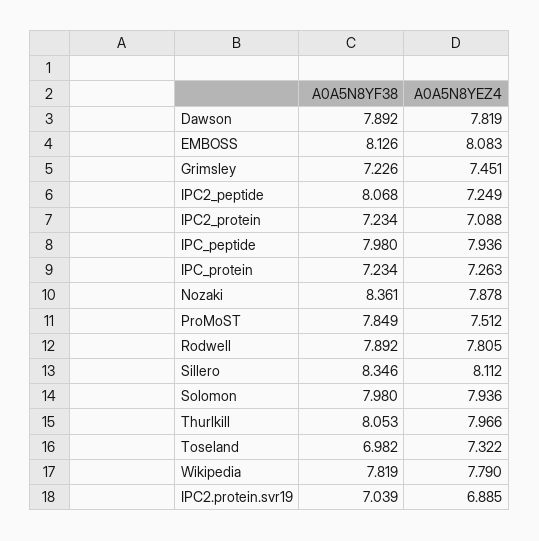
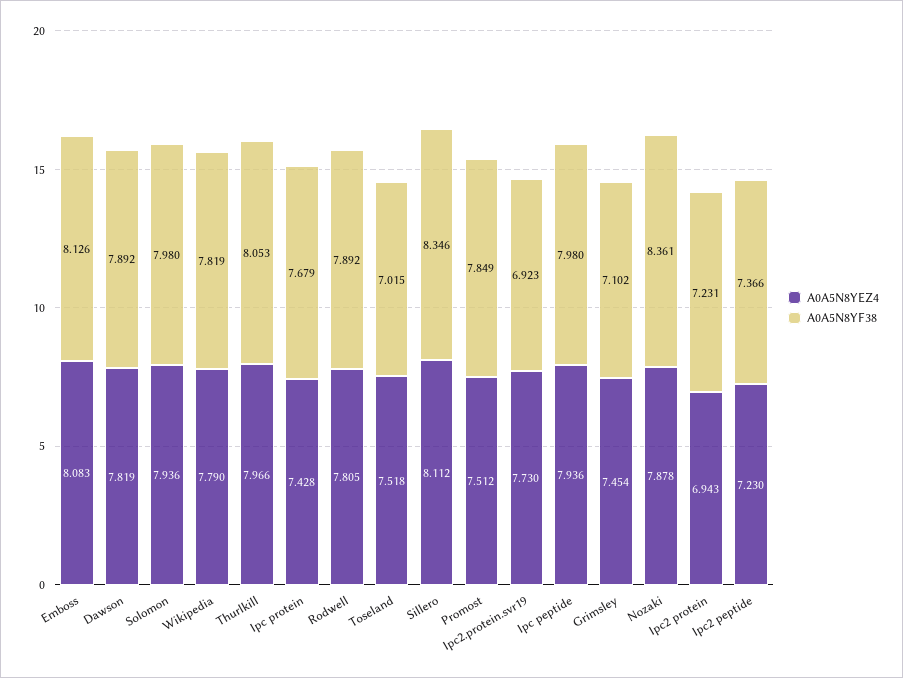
  {
    "A0A5N8YF38": {
      "Dawson": 7.892,
      "EMBOSS": 8.126,
-     "Grimsley": 7.226,
+     "Grimsley": 7.102,
-     "IPC2_peptide": 8.068,
+     "IPC2_peptide": 7.366,
-     "IPC2_protein": 7.234,
+     "IPC2_protein": 7.231,
      "IPC_peptide": 7.98,
-     "IPC_protein": 7.234,
+     "IPC_protein": 7.679,
      "Nozaki": 8.361,
      "ProMoST": 7.849,
      "Rodwell": 7.892,
      "Sillero": 8.346,
      "Solomon": 7.98,
      "Thurlkill": 8.053,
-     "Toseland": 6.982,
+     "Toseland": 7.015,
      "Wikipedia": 7.819,
-     "IPC2.protein.svr19": 7.039
+     "IPC2.protein.svr19": 6.923
    },
    "A0A5N8YEZ4": {
      "Dawson": 7.819,
      "EMBOSS": 8.083,
-     "Grimsley": 7.451,
+     "Grimsley": 7.454,
-     "IPC2_peptide": 7.249,
+     "IPC2_peptide": 7.23,
-     "IPC2_protein": 7.088,
+     "IPC2_protein": 6.943,
      "IPC_peptide": 7.936,
-     "IPC_protein": 7.263,
+     "IPC_protein": 7.428,
      "Nozaki": 7.878,
      "ProMoST": 7.512,
      "Rodwell": 7.805,
      "Sillero": 8.112,
      "Solomon": 7.936,
      "Thurlkill": 7.966,
-     "Toseland": 7.322,
+     "Toseland": 7.518,
      "Wikipedia": 7.79,
-     "IPC2.protein.svr19": 6.885
+     "IPC2.protein.svr19": 7.73
    }
  }

